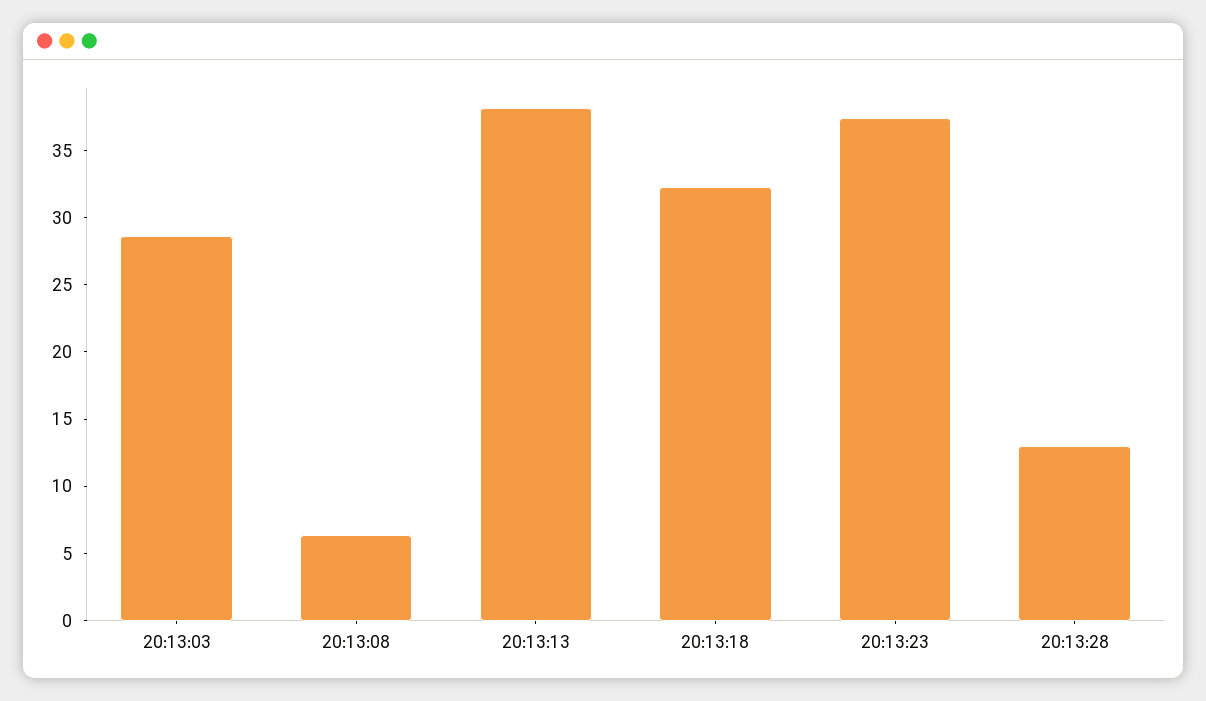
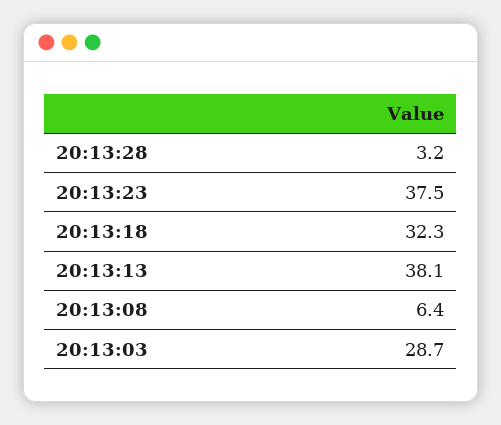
  {
    "20:13:03": 28.7,
    "20:13:08": 6.4,
    "20:13:13": 38.1,
    "20:13:18": 32.3,
    "20:13:23": 37.5,
-   "20:13:28": 13
+   "20:13:28": 3.2
  }

